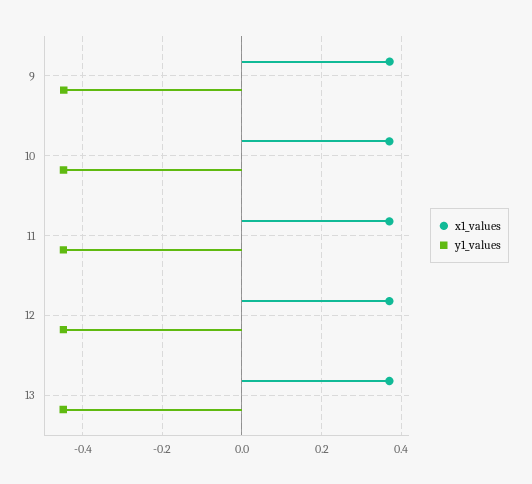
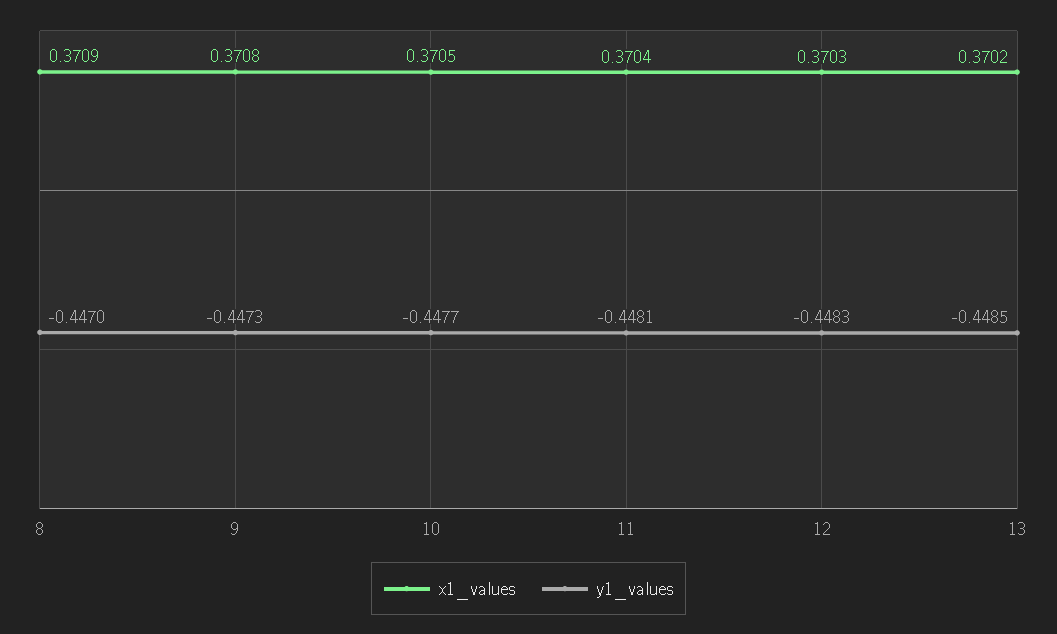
  {
    "x1_values": {
      "9": 0.3708,
      "10": 0.3705,
      "11": 0.3704,
      "12": 0.3703,
-     "13": 0.3702
+     "13": 0.3702,
+     "8": 0.3709
    },
    "y1_values": {
      "9": -0.4473,
      "10": -0.4477,
      "11": -0.4481,
      "12": -0.4483,
-     "13": -0.4485
+     "13": -0.4485,
+     "8": -0.447
    }
  }

